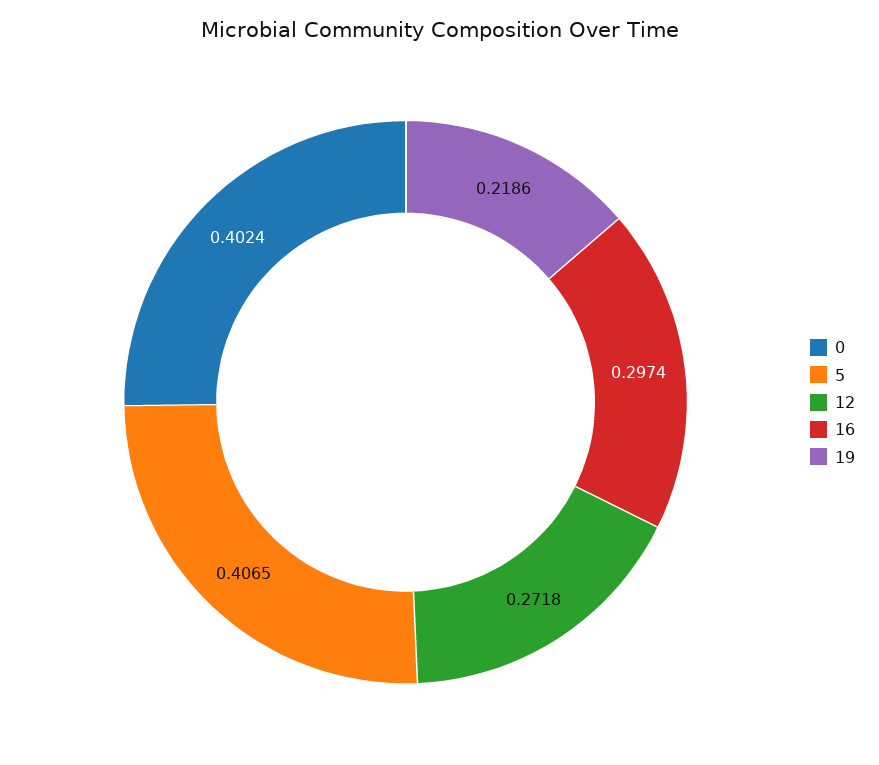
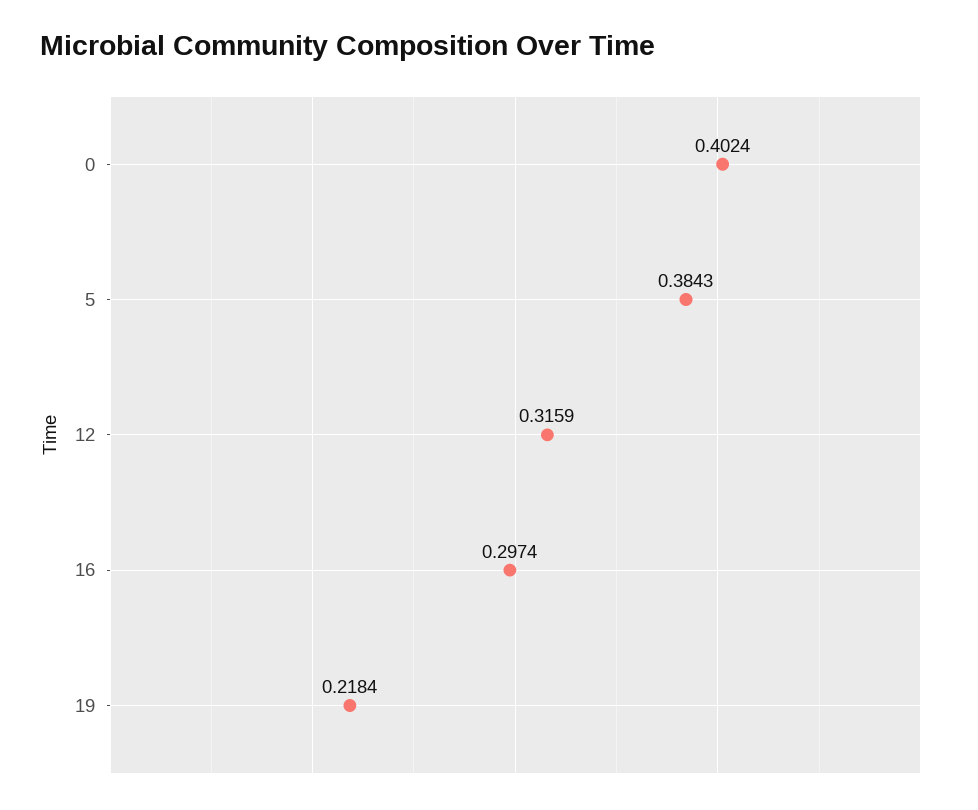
  {
    "0": 0.4024,
-   "5": 0.4065,
+   "5": 0.3843,
-   "12": 0.2718,
+   "12": 0.3159,
    "16": 0.2974,
-   "19": 0.2186
+   "19": 0.2184
  }

